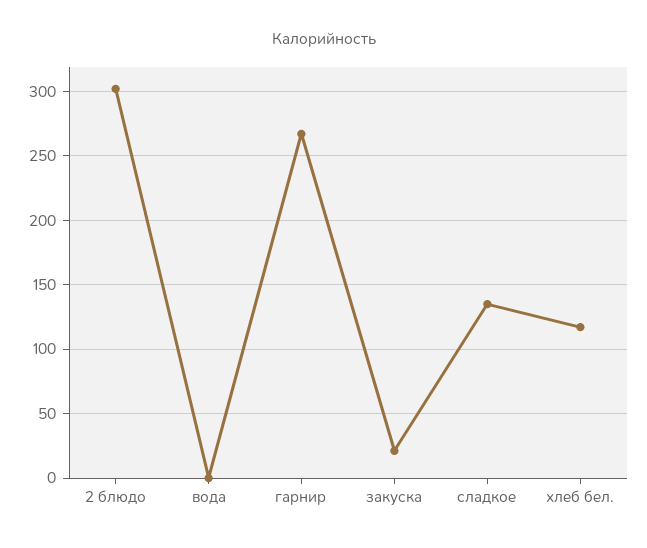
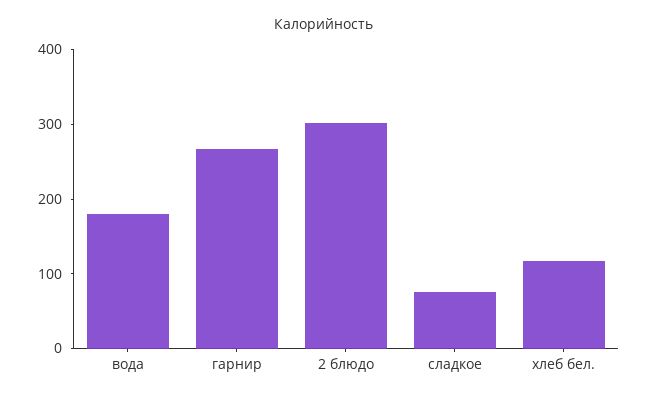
  {
    "2 блюдо": 300,
-   "вода": 0,
+   "вода": 180,
    "гарнир": 265,
-   "закуска": 20,
-   "сладкое": 135,
+   "сладкое": 80,
    "хлеб бел.": 115
  }

